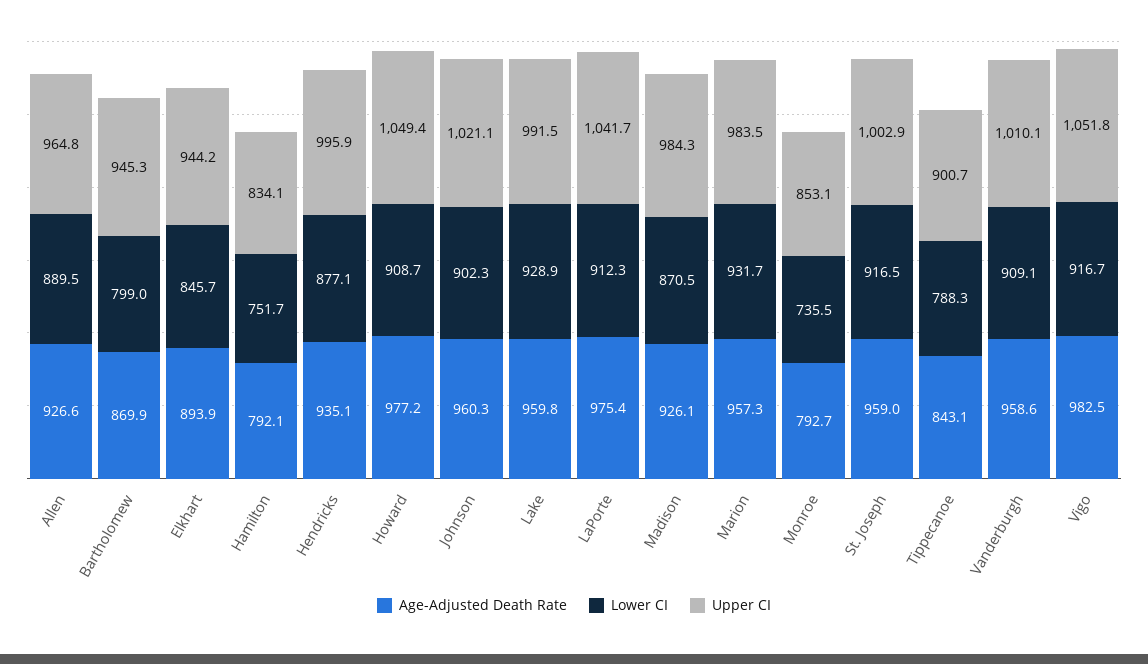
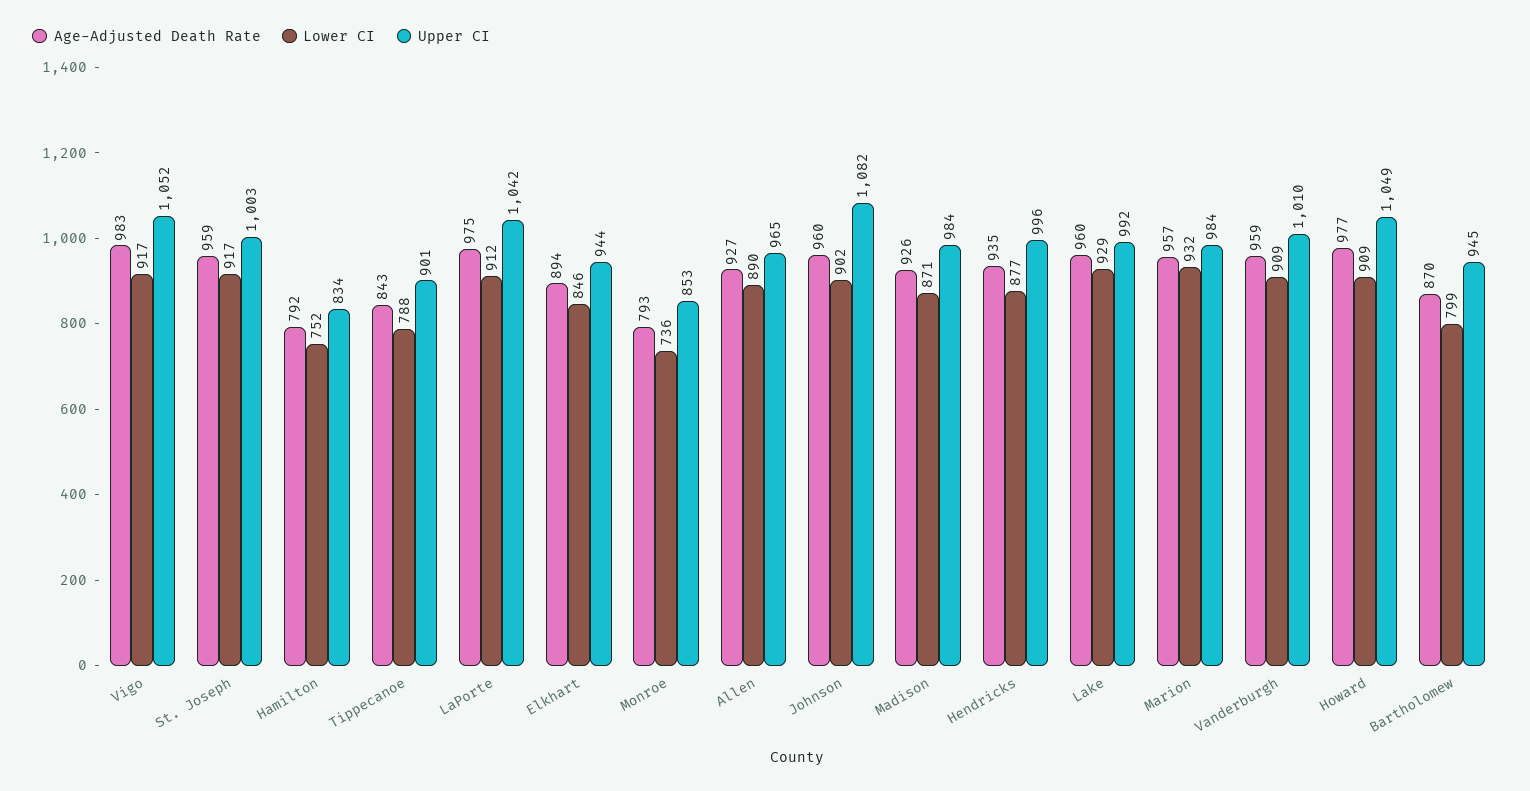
  {
    "Age-Adjusted Death Rate": {
      "Allen": 926.6,
      "Bartholomew": 869.9,
      "Elkhart": 893.9,
      "Hamilton": 792.1,
      "Hendricks": 935.1,
      "Howard": 977.2,
      "Johnson": 960.3,
      "Lake": 959.8,
      "LaPorte": 975.4,
      "Madison": 926.1,
      "Marion": 957.3,
      "Monroe": 792.7,
      "St. Joseph": 959,
      "Tippecanoe": 843.1,
      "Vanderburgh": 958.6,
      "Vigo": 982.5
    },
    "Lower CI": {
      "Allen": 889.5,
      "Bartholomew": 799,
      "Elkhart": 845.7,
      "Hamilton": 751.7,
      "Hendricks": 877.1,
      "Howard": 908.7,
      "Johnson": 902.3,
      "Lake": 928.9,
      "LaPorte": 912.3,
      "Madison": 870.5,
      "Marion": 931.7,
      "Monroe": 735.5,
      "St. Joseph": 916.5,
      "Tippecanoe": 788.3,
      "Vanderburgh": 909.1,
      "Vigo": 916.7
    },
    "Upper CI": {
      "Allen": 964.8,
      "Bartholomew": 945.3,
      "Elkhart": 944.2,
      "Hamilton": 834.1,
      "Hendricks": 995.9,
      "Howard": 1049.4,
-     "Johnson": 1021.1,
+     "Johnson": 1082,
      "Lake": 991.5,
      "LaPorte": 1041.7,
      "Madison": 984.3,
      "Marion": 983.5,
      "Monroe": 853.1,
      "St. Joseph": 1002.9,
      "Tippecanoe": 900.7,
      "Vanderburgh": 1010.1,
      "Vigo": 1051.8
    }
  }

